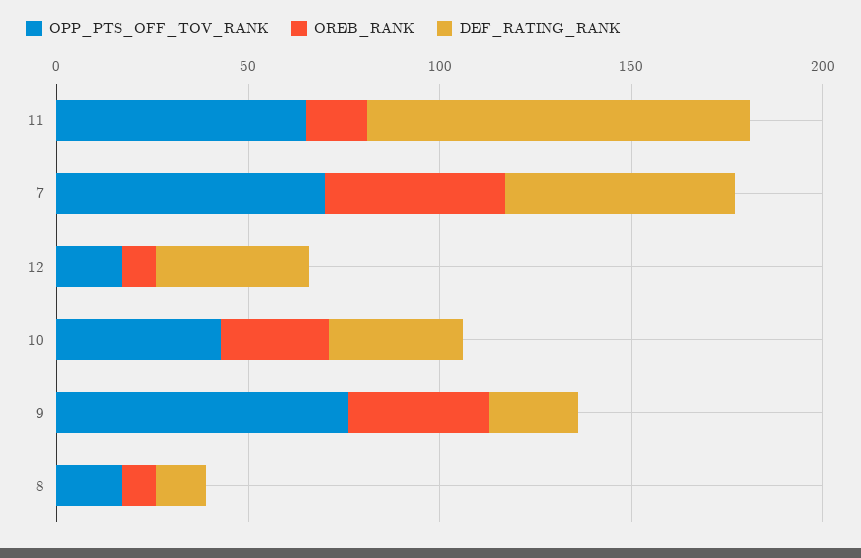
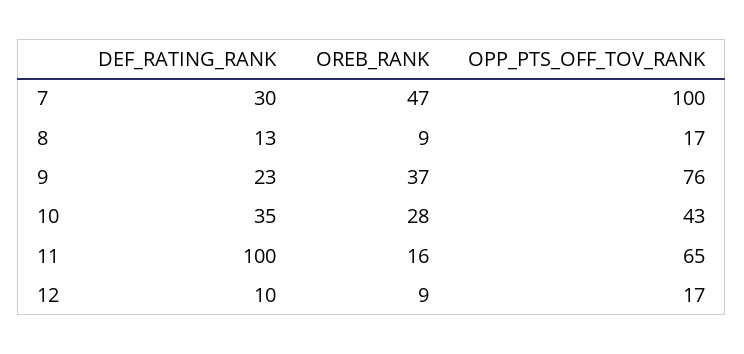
  {
    "OPP_PTS_OFF_TOV_RANK": {
      "11": 65,
-     "7": 70,
+     "7": 100,
      "12": 17,
      "10": 43,
      "9": 76,
      "8": 17
    },
    "OREB_RANK": {
      "11": 16,
      "7": 47,
      "12": 9,
      "10": 28,
      "9": 37,
      "8": 9
    },
    "DEF_RATING_RANK": {
      "11": 100,
-     "7": 60,
+     "7": 30,
-     "12": 40,
+     "12": 10,
      "10": 35,
      "9": 23,
      "8": 13
    }
  }

